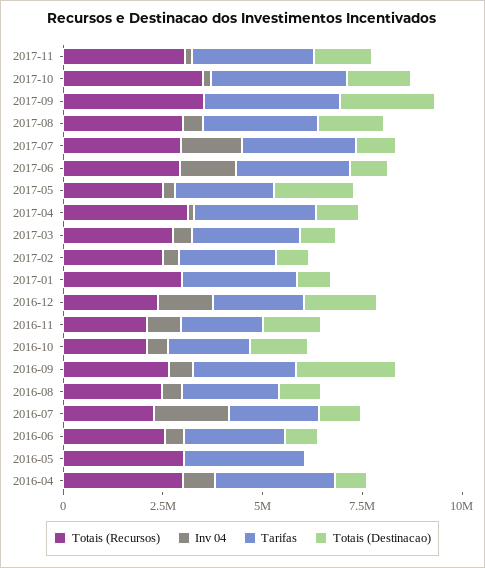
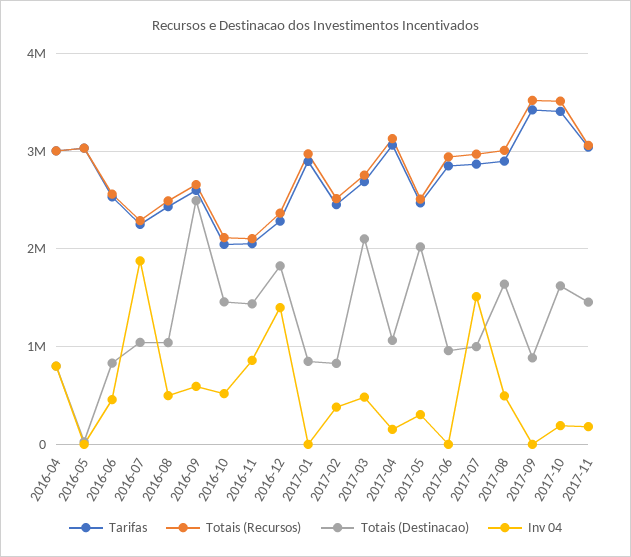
  {
    "Totais (Recursos)": {
      "2017-11": 3100000,
      "2017-10": 3500000,
      "2017-09": 3500000,
      "2017-08": 3000000,
      "2017-07": 3000000,
      "2017-06": 2900000,
      "2017-05": 2500000,
      "2017-04": 3100000,
      "2017-03": 2800000,
      "2017-02": 2500000,
      "2017-01": 3000000,
      "2016-12": 2400000,
      "2016-11": 2100000,
      "2016-10": 2100000,
      "2016-09": 2700000,
      "2016-08": 2500000,
      "2016-07": 2300000,
      "2016-06": 2600000,
      "2016-05": 3000000,
      "2016-04": 3000000
    },
    "Inv 04": {
      "2017-11": 200000,
      "2017-10": 200000,
      "2017-09": 0,
      "2017-08": 500000,
      "2017-07": 1500000,
-     "2017-06": 1500000,
+     "2017-06": 0,
      "2017-05": 300000,
      "2017-04": 200000,
      "2017-03": 500000,
      "2017-02": 400000,
      "2017-01": 0,
      "2016-12": 1400000,
      "2016-11": 900000,
      "2016-10": 500000,
      "2016-09": 600000,
      "2016-08": 500000,
      "2016-07": 1900000,
      "2016-06": 500000,
      "2016-05": 0,
      "2016-04": 800000
    },
    "Tarifas": {
      "2017-11": 3000000,
      "2017-10": 3400000,
      "2017-09": 3400000,
      "2017-08": 2900000,
      "2017-07": 2900000,
      "2017-06": 2800000,
      "2017-05": 2500000,
      "2017-04": 3100000,
      "2017-03": 2700000,
      "2017-02": 2500000,
      "2017-01": 2900000,
      "2016-12": 2300000,
      "2016-11": 2100000,
      "2016-10": 2000000,
      "2016-09": 2600000,
      "2016-08": 2400000,
      "2016-07": 2300000,
      "2016-06": 2500000,
      "2016-05": 3000000,
      "2016-04": 3000000
    },
    "Totais (Destinacao)": {
      "2017-11": 1500000,
      "2017-10": 1600000,
-     "2017-09": 2500000,
+     "2017-09": 900000,
      "2017-08": 1600000,
      "2017-07": 1000000,
      "2017-06": 1000000,
      "2017-05": 2000000,
      "2017-04": 1100000,
-     "2017-03": 1000000,
+     "2017-03": 2100000,
      "2017-02": 800000,
      "2017-01": 800000,
      "2016-12": 1800000,
      "2016-11": 1400000,
      "2016-10": 1500000,
      "2016-09": 2500000,
      "2016-08": 1000000,
      "2016-07": 1000000,
      "2016-06": 800000,
      "2016-05": 0,
      "2016-04": 800000
    }
  }

